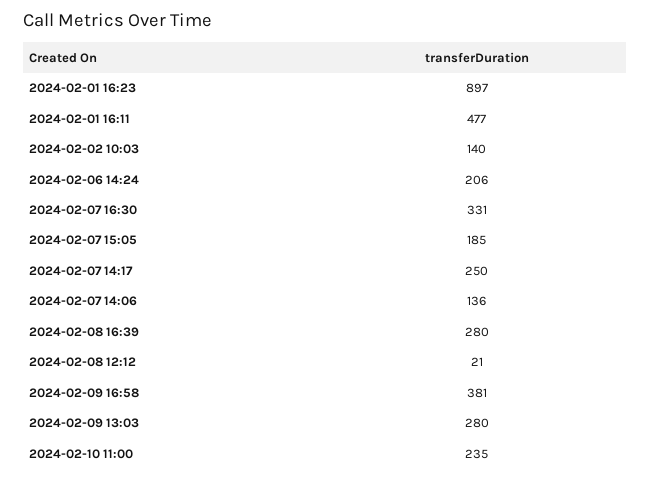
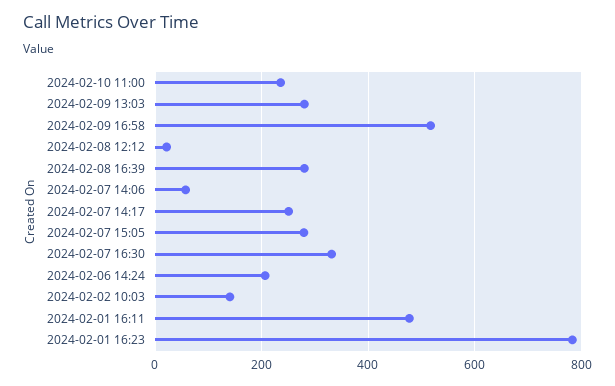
  {
-   "2024-02-01 16:23": 897,
+   "2024-02-01 16:23": 780,
    "2024-02-01 16:11": 477,
    "2024-02-02 10:03": 140,
    "2024-02-06 14:24": 206,
    "2024-02-07 16:30": 331,
-   "2024-02-07 15:05": 185,
+   "2024-02-07 15:05": 280,
    "2024-02-07 14:17": 250,
-   "2024-02-07 14:06": 136,
+   "2024-02-07 14:06": 60,
    "2024-02-08 16:39": 280,
    "2024-02-08 12:12": 21,
-   "2024-02-09 16:58": 381,
+   "2024-02-09 16:58": 520,
    "2024-02-09 13:03": 280,
    "2024-02-10 11:00": 235
  }

